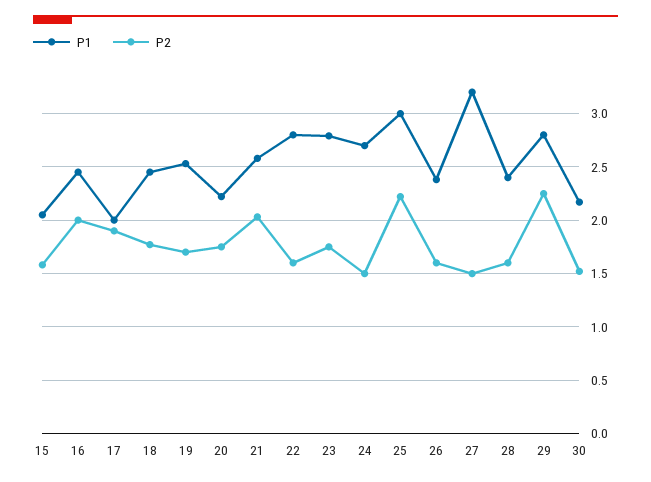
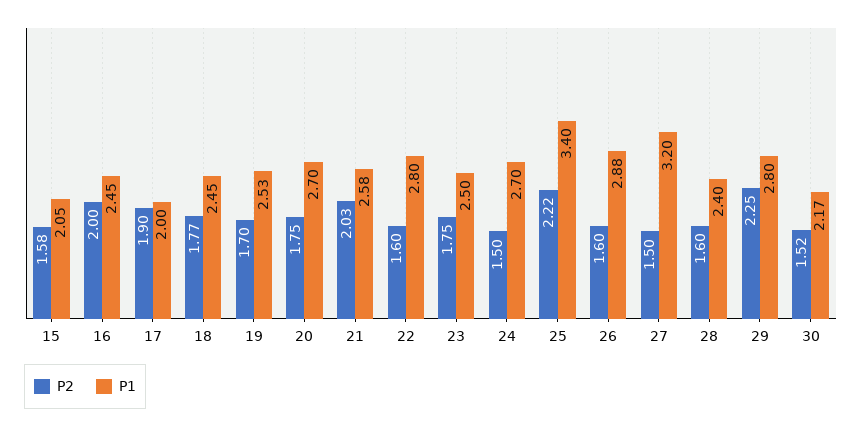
  {
    "P1": {
      "15": 2.05,
      "16": 2.45,
      "17": 2,
      "18": 2.45,
      "19": 2.53,
-     "20": 2.2,
+     "20": 2.7,
      "21": 2.58,
      "22": 2.8,
-     "23": 2.8,
+     "23": 2.5,
      "24": 2.7,
-     "25": 3,
+     "25": 3.4,
-     "26": 2.4,
+     "26": 2.88,
      "27": 3.2,
      "28": 2.4,
      "29": 2.8,
      "30": 2.17
    },
    "P2": {
      "15": 1.58,
      "16": 2,
      "17": 1.9,
      "18": 1.77,
      "19": 1.7,
      "20": 1.75,
      "21": 2.03,
      "22": 1.6,
      "23": 1.75,
      "24": 1.5,
      "25": 2.22,
      "26": 1.6,
      "27": 1.5,
      "28": 1.6,
      "29": 2.25,
      "30": 1.52
    }
  }

